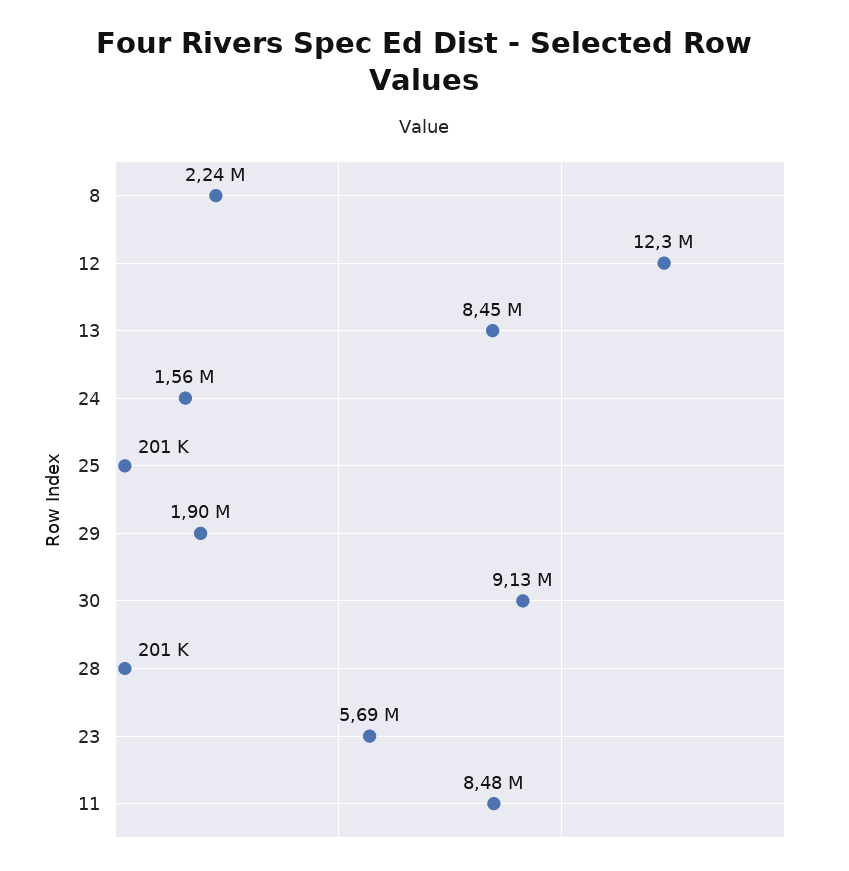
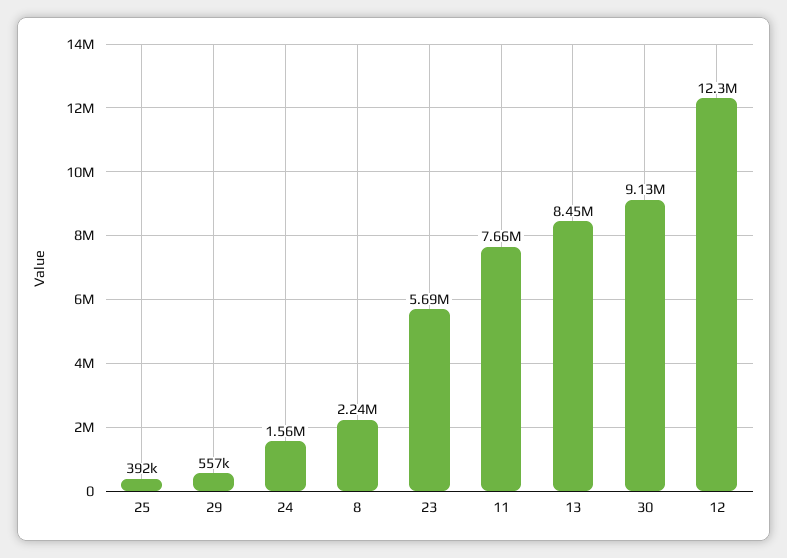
  {
    "8": 2240000,
    "12": 12300000,
    "13": 8450000,
    "24": 1560000,
-   "25": 201000,
+   "25": 392000,
-   "29": 1900000,
+   "29": 557000,
    "30": 9130000,
-   "28": 201000,
    "23": 5690000,
-   "11": 8480000
+   "11": 7660000
  }

